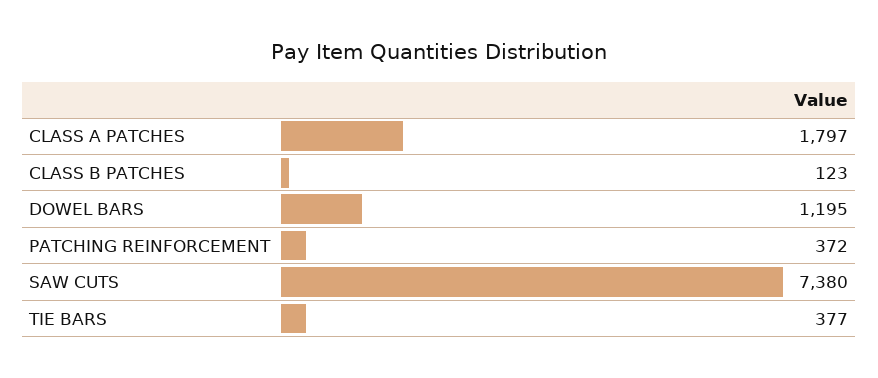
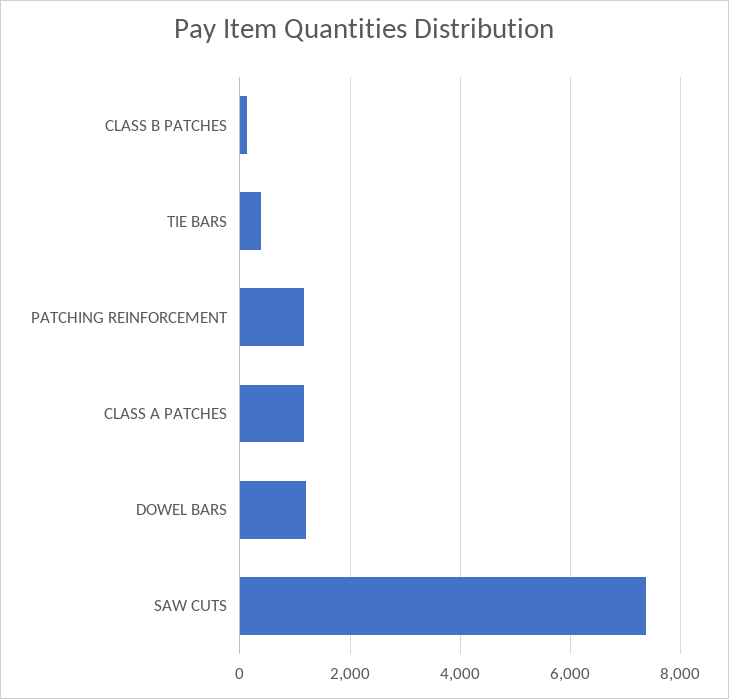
  {
-   "CLASS A PATCHES": 1797,
+   "CLASS A PATCHES": 1200,
    "CLASS B PATCHES": 123,
    "DOWEL BARS": 1195,
-   "PATCHING REINFORCEMENT": 372,
+   "PATCHING REINFORCEMENT": 1200,
    "SAW CUTS": 7380,
    "TIE BARS": 377
  }

